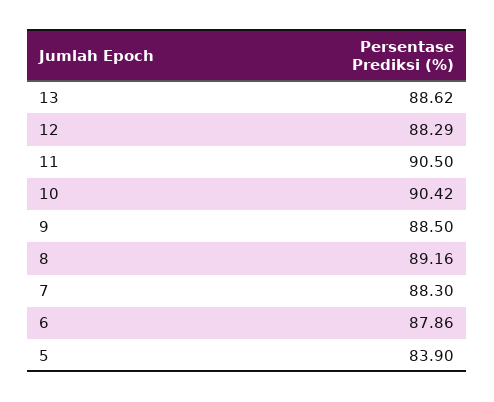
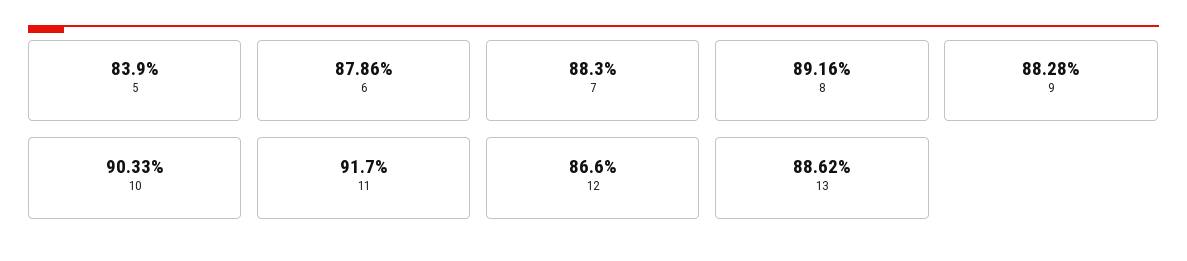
  {
    "13": 88.62,
-   "12": 88.29,
+   "12": 86.6,
-   "11": 90.5,
+   "11": 91.7,
-   "10": 90.42,
+   "10": 90.33,
-   "9": 88.5,
+   "9": 88.28,
    "8": 89.16,
    "7": 88.3,
    "6": 87.86,
    "5": 83.9
  }

